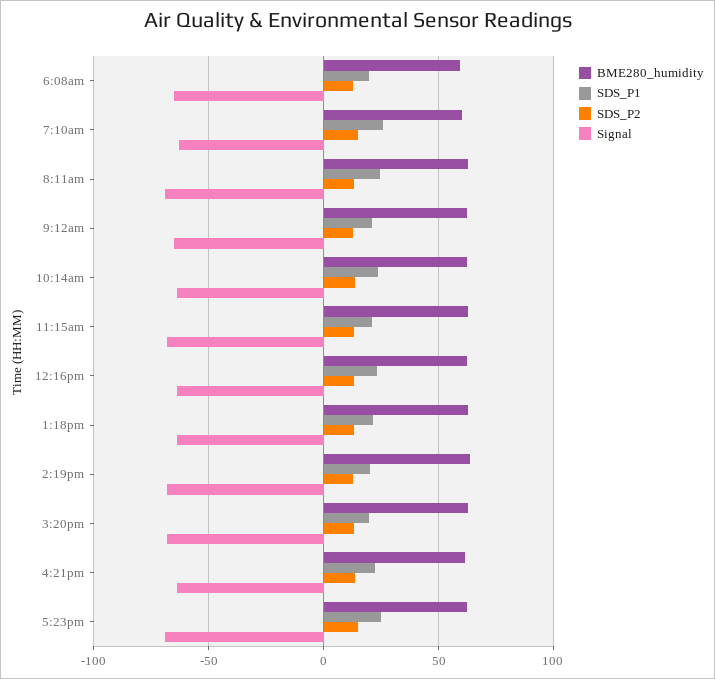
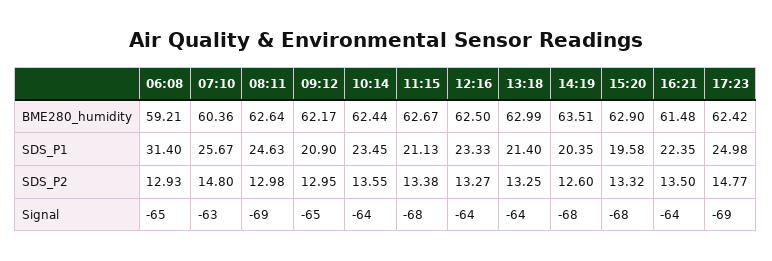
  {
    "BME280_humidity": {
      "6:08am": 59.21,
      "7:10am": 60.36,
      "8:11am": 62.64,
      "9:12am": 62.17,
      "10:14am": 62.44,
      "11:15am": 62.67,
      "12:16pm": 62.5,
      "1:18pm": 62.99,
      "2:19pm": 63.51,
      "3:20pm": 62.9,
      "4:21pm": 61.48,
      "5:23pm": 62.42
    },
    "SDS_P1": {
-     "6:08am": 20,
+     "6:08am": 31.4,
      "7:10am": 25.67,
      "8:11am": 24.63,
      "9:12am": 20.9,
      "10:14am": 23.45,
      "11:15am": 21.13,
      "12:16pm": 23.33,
      "1:18pm": 21.4,
      "2:19pm": 20.35,
      "3:20pm": 19.58,
      "4:21pm": 22.35,
      "5:23pm": 24.98
    },
    "SDS_P2": {
      "6:08am": 12.93,
      "7:10am": 14.8,
      "8:11am": 12.98,
      "9:12am": 12.95,
      "10:14am": 13.55,
      "11:15am": 13.38,
      "12:16pm": 13.27,
      "1:18pm": 13.25,
      "2:19pm": 12.6,
      "3:20pm": 13.32,
      "4:21pm": 13.5,
      "5:23pm": 14.77
    },
    "Signal": {
      "6:08am": -65,
      "7:10am": -63,
      "8:11am": -69,
      "9:12am": -65,
      "10:14am": -64,
      "11:15am": -68,
      "12:16pm": -64,
      "1:18pm": -64,
      "2:19pm": -68,
      "3:20pm": -68,
      "4:21pm": -64,
      "5:23pm": -69
    }
  }

